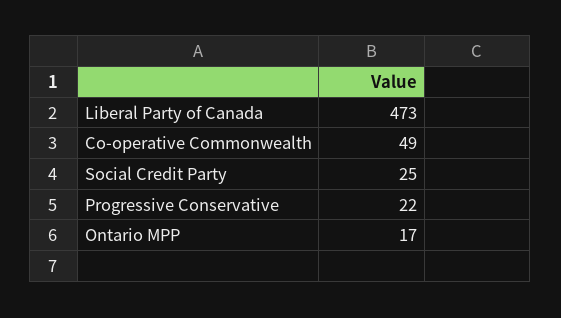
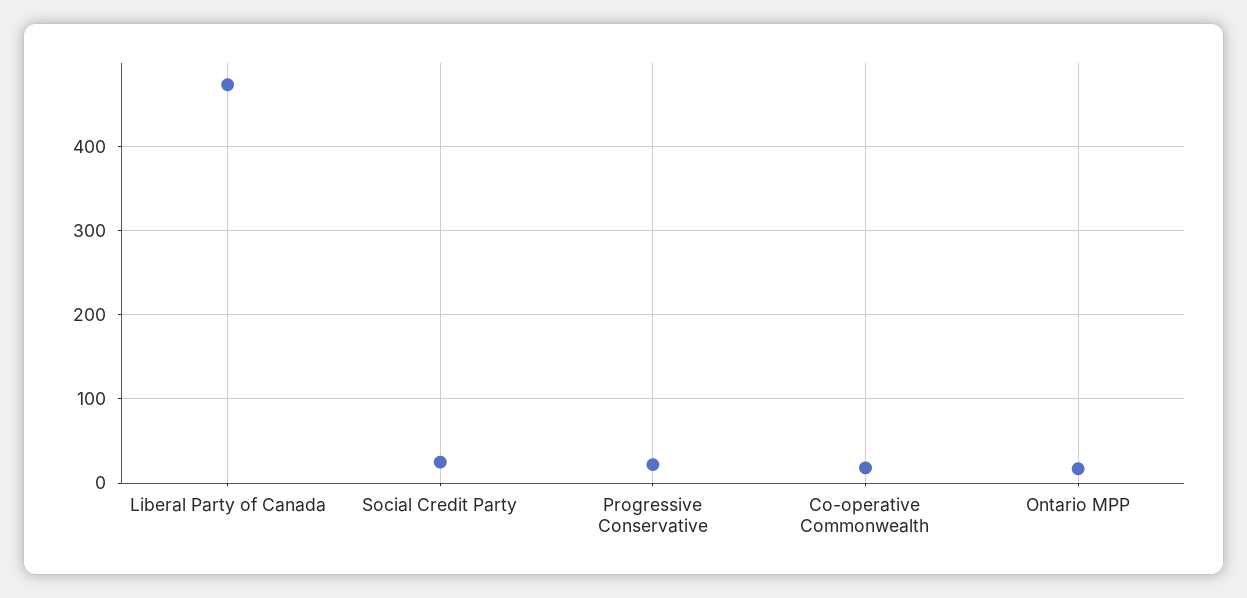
  {
    "Liberal Party of Canada": 473,
-   "Co-operative Commonwealth": 49,
+   "Co-operative Commonwealth": 20,
    "Social Credit Party": 25,
    "Progressive Conservative": 22,
    "Ontario MPP": 17
  }

